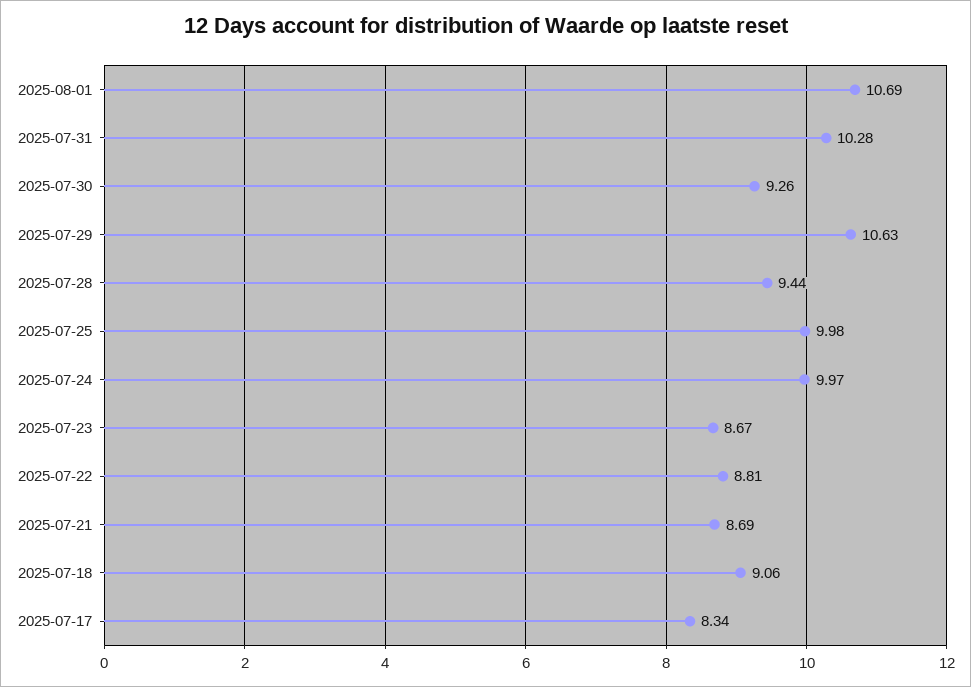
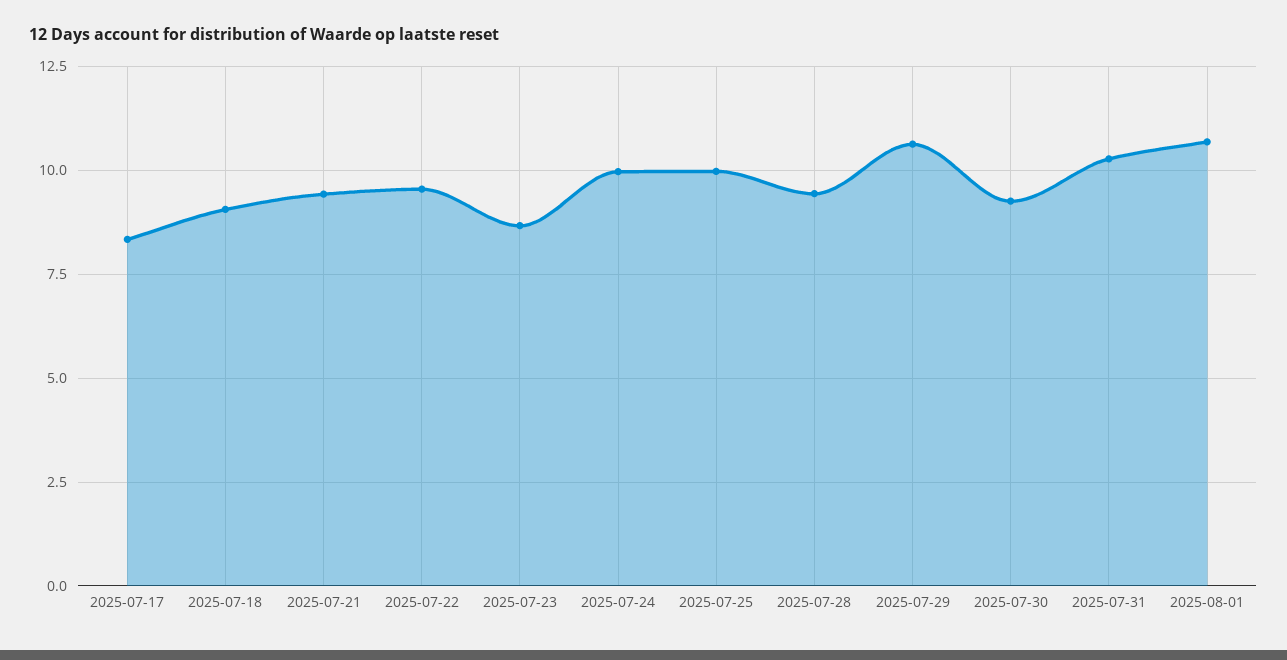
  {
    "2025-08-01": 10.69,
    "2025-07-31": 10.28,
    "2025-07-30": 9.26,
    "2025-07-29": 10.63,
    "2025-07-28": 9.44,
    "2025-07-25": 9.98,
    "2025-07-24": 9.97,
    "2025-07-23": 8.67,
-   "2025-07-22": 8.81,
+   "2025-07-22": 9.5,
-   "2025-07-21": 8.69,
+   "2025-07-21": 9.5,
    "2025-07-18": 9.06,
    "2025-07-17": 8.34
  }

